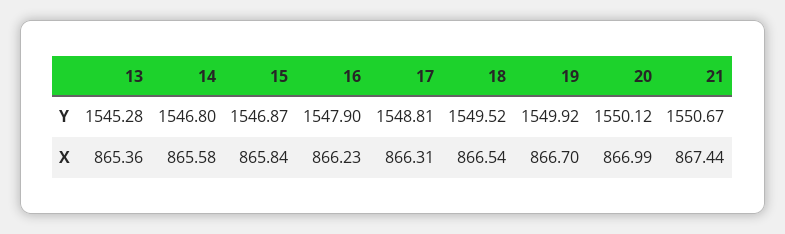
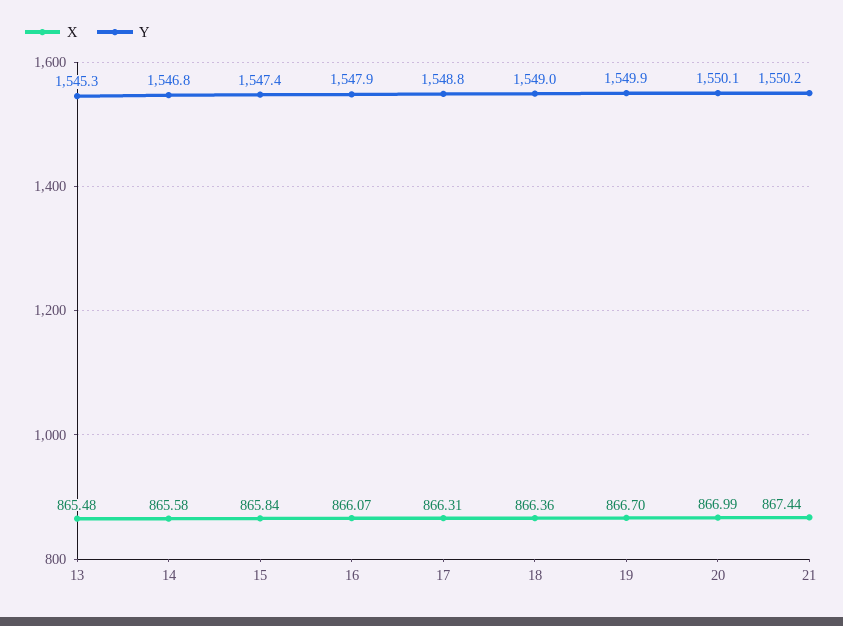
  {
    "Y": {
      "13": 1545.28,
      "14": 1546.8,
-     "15": 1546.87,
+     "15": 1547.4,
      "16": 1547.9,
      "17": 1548.81,
-     "18": 1549.52,
+     "18": 1549,
      "19": 1549.92,
      "20": 1550.12,
-     "21": 1550.67
+     "21": 1550.2
    },
    "X": {
-     "13": 865.36,
+     "13": 865.48,
      "14": 865.58,
      "15": 865.84,
-     "16": 866.23,
+     "16": 866.07,
      "17": 866.31,
-     "18": 866.54,
+     "18": 866.36,
      "19": 866.7,
      "20": 866.99,
      "21": 867.44
    }
  }

